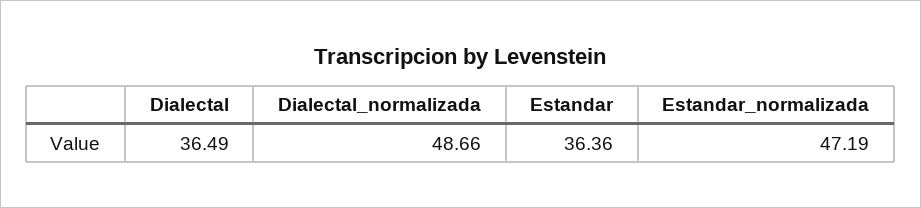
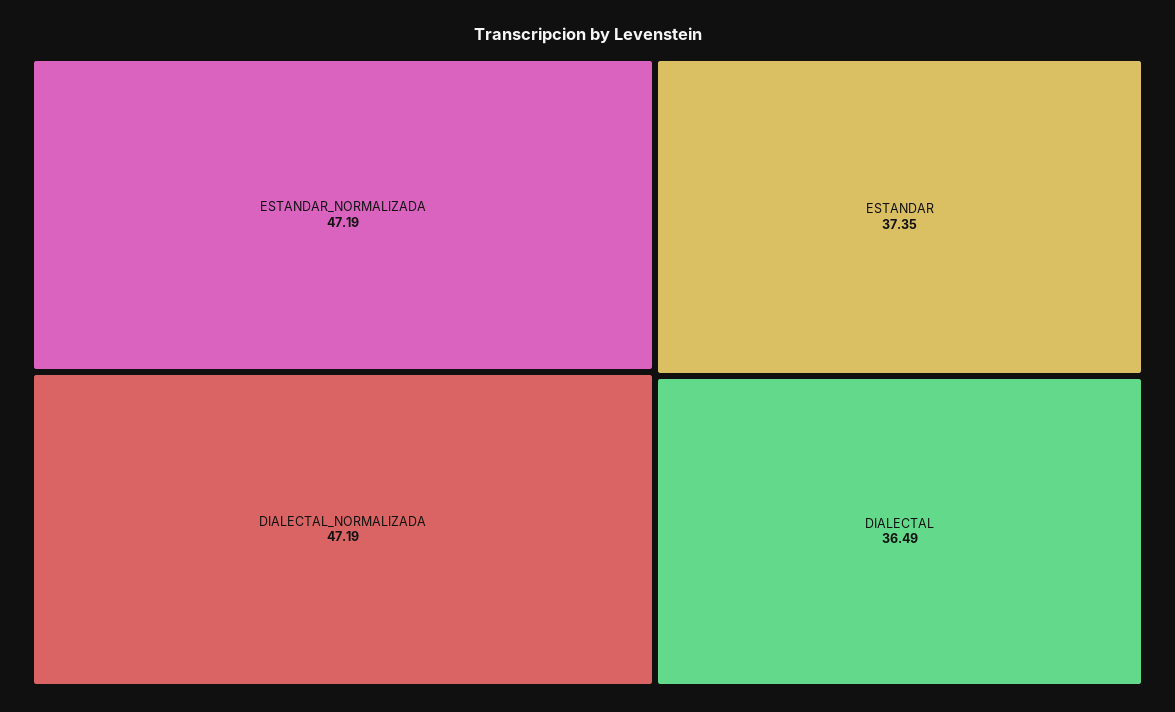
  {
    "Dialectal": 36.49,
-   "Dialectal_normalizada": 48.66,
+   "Dialectal_normalizada": 47.19,
-   "Estandar": 36.36,
+   "Estandar": 37.35,
    "Estandar_normalizada": 47.19
  }

